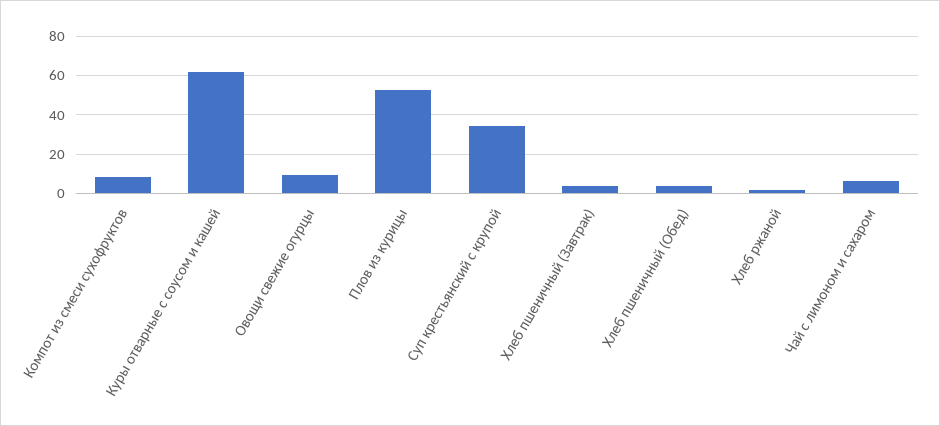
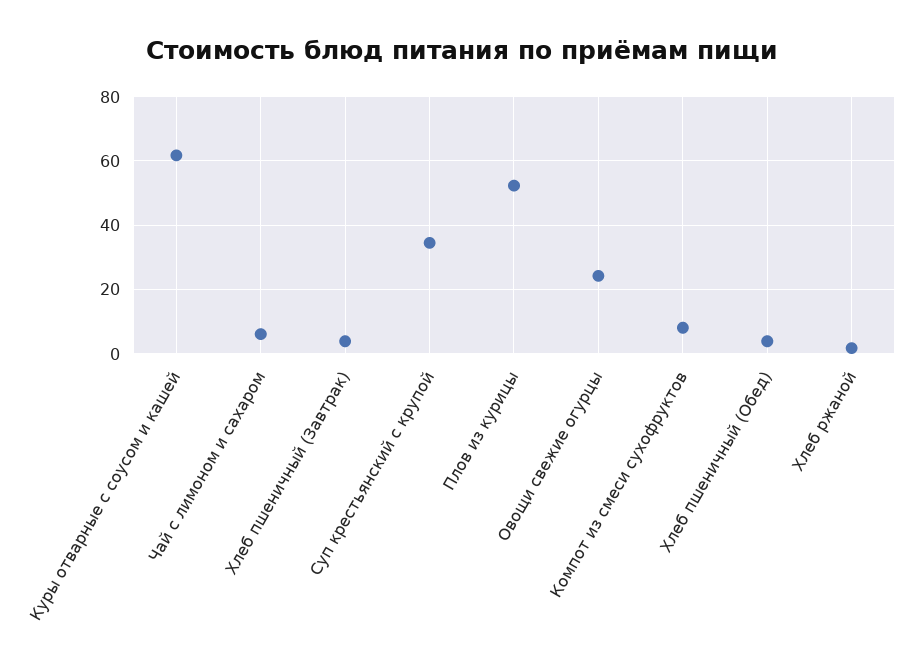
  {
    "Компот из смеси сухофруктов": 8,
    "Куры отварные с соусом и кашей": 62,
-   "Овощи свежие огурцы": 10,
+   "Овощи свежие огурцы": 24,
    "Плов из курицы": 52,
    "Суп крестьянский с крупой": 34,
    "Хлеб пшеничный (Завтрак)": 4,
    "Хлеб пшеничный (Обед)": 4,
    "Хлеб ржаной": 2,
    "Чай с лимоном и сахаром": 6
  }

